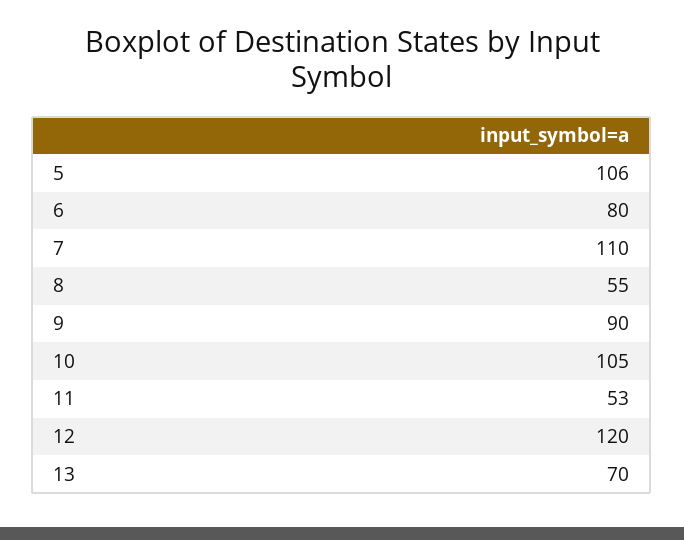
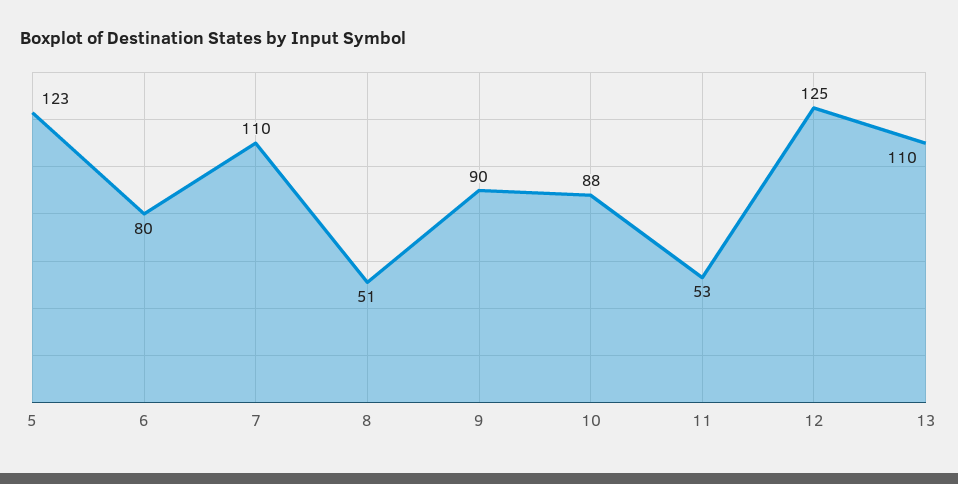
  {
-   "5": 106,
+   "5": 123,
    "6": 80,
    "7": 110,
-   "8": 55,
+   "8": 51,
    "9": 90,
-   "10": 105,
+   "10": 88,
    "11": 53,
-   "12": 120,
+   "12": 125,
-   "13": 70
+   "13": 110
  }

